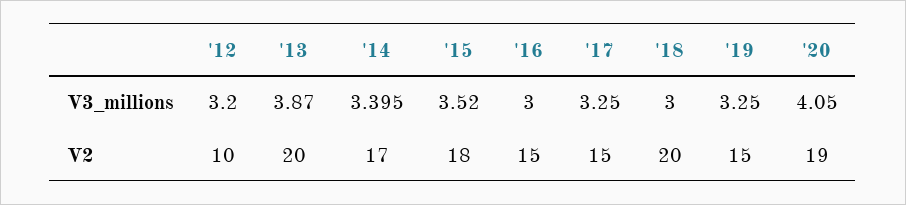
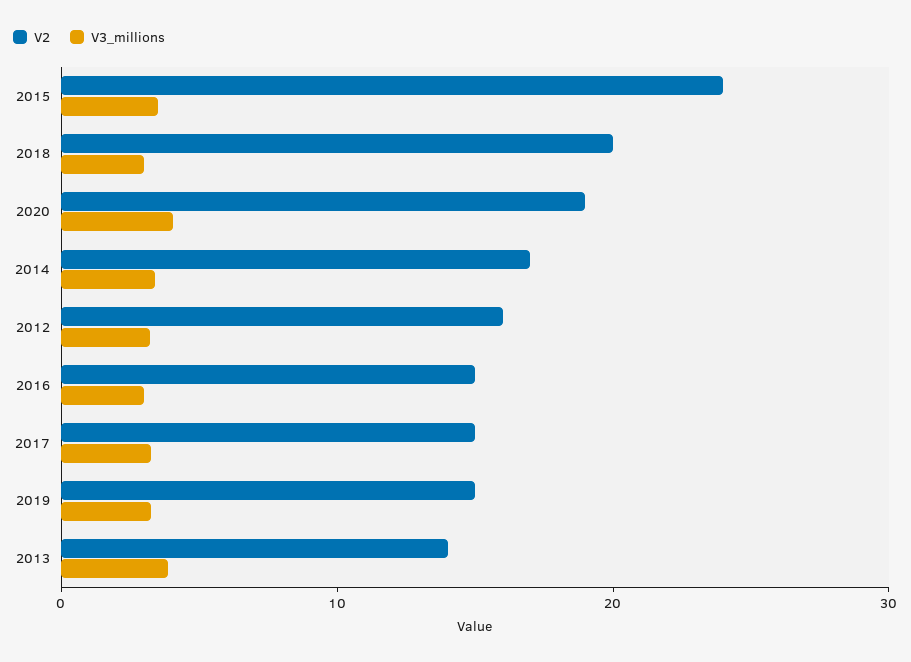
  {
    "V3_millions": {
      "'12": 3.2,
      "'13": 3.87,
      "'14": 3.395,
      "'15": 3.52,
      "'16": 3,
      "'17": 3.25,
      "'18": 3,
      "'19": 3.25,
      "'20": 4.05
    },
    "V2": {
-     "'12": 10,
+     "'12": 16,
-     "'13": 20,
+     "'13": 14,
      "'14": 17,
-     "'15": 18,
+     "'15": 24,
      "'16": 15,
      "'17": 15,
      "'18": 20,
      "'19": 15,
      "'20": 19
    }
  }

